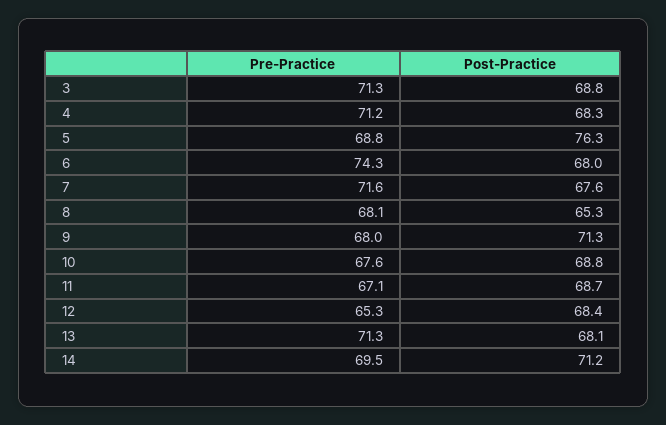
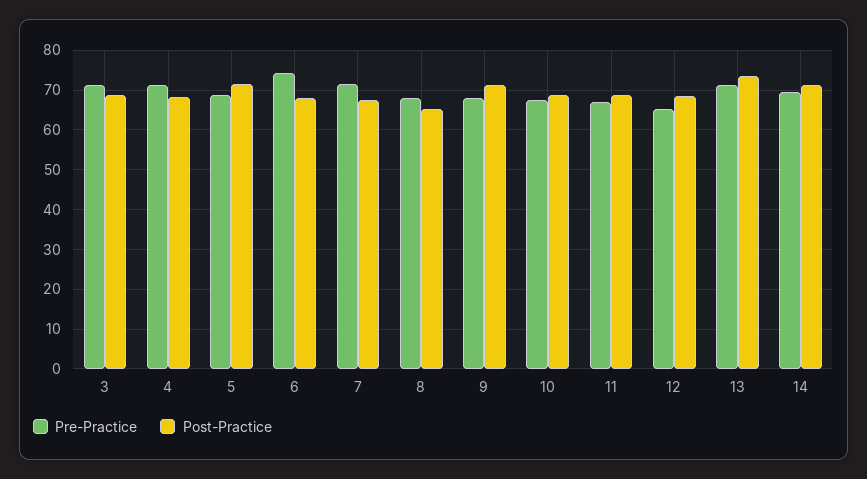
  {
    "Pre-Practice": {
      "3": 71.3,
      "4": 71.2,
      "5": 68.8,
      "6": 74.3,
      "7": 71.6,
      "8": 68.1,
      "9": 68,
      "10": 67.6,
      "11": 67.1,
      "12": 65.3,
      "13": 71.3,
      "14": 69.5
    },
    "Post-Practice": {
      "3": 68.8,
      "4": 68.3,
-     "5": 76.3,
+     "5": 72,
      "6": 68,
      "7": 67.6,
      "8": 65.3,
      "9": 71.3,
      "10": 68.8,
      "11": 68.7,
      "12": 68.4,
-     "13": 68.1,
+     "13": 74,
      "14": 71.2
    }
  }

